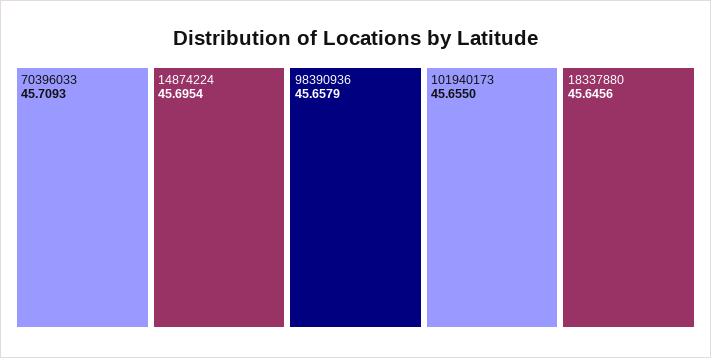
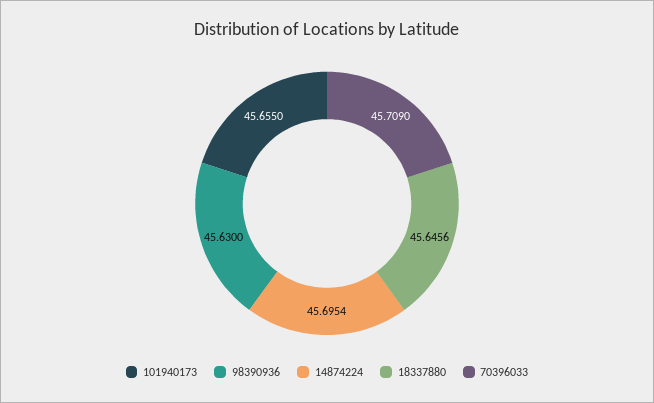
  {
-   "70396033": 45.7093,
+   "70396033": 45.709,
    "14874224": 45.6954,
-   "98390936": 45.6579,
+   "98390936": 45.63,
    "101940173": 45.655,
    "18337880": 45.6456
  }

